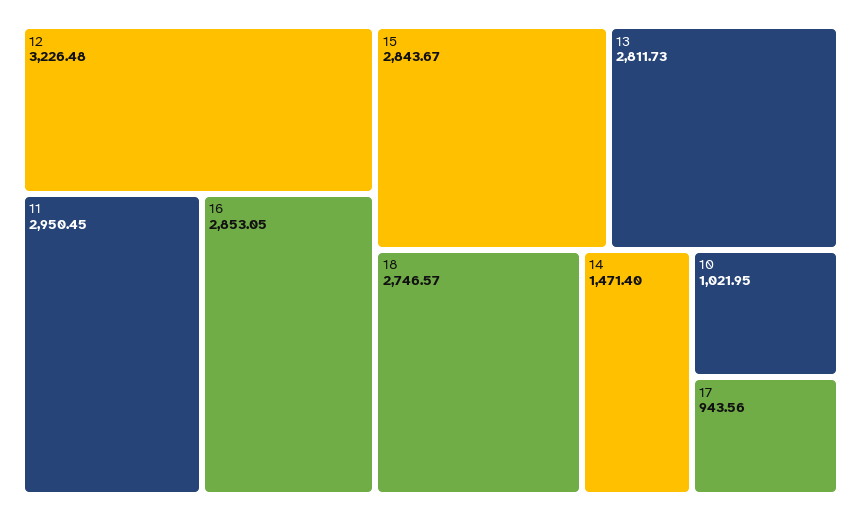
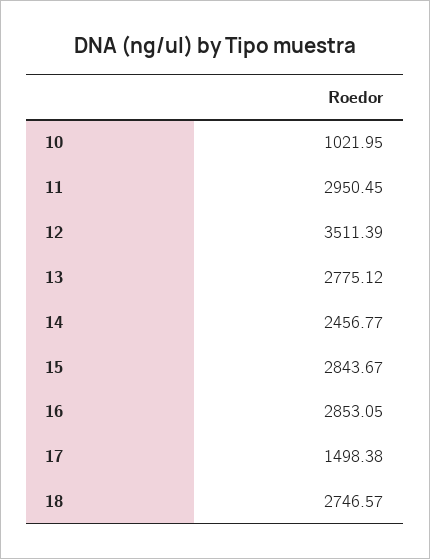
  {
-   "12": 3226.48,
+   "12": 3511.39,
    "11": 2950.45,
    "16": 2853.05,
    "15": 2843.67,
-   "13": 2811.73,
+   "13": 2775.12,
    "18": 2746.57,
-   "14": 1471.4,
+   "14": 2456.77,
    "10": 1021.95,
-   "17": 943.56
+   "17": 1498.38
  }

